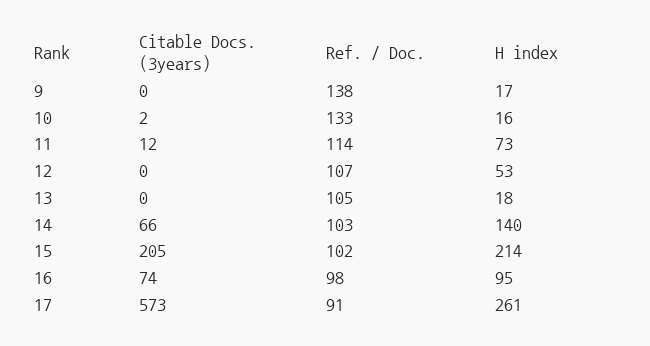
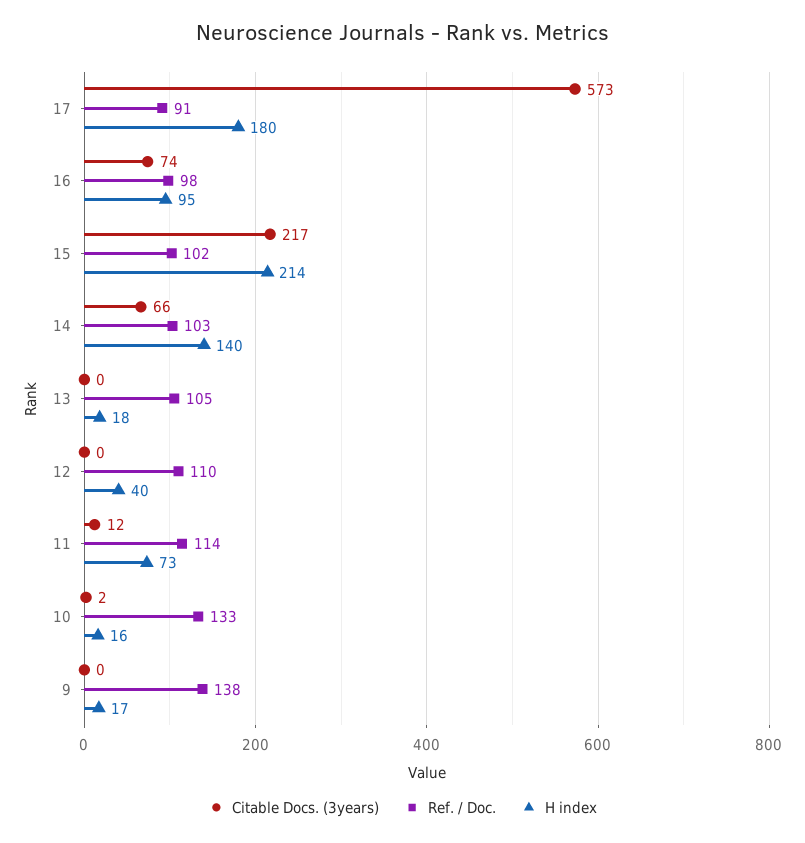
  {
    "Citable Docs. (3years)": {
      "9": 0,
      "10": 2,
      "11": 12,
      "12": 0,
      "13": 0,
      "14": 66,
-     "15": 205,
+     "15": 217,
      "16": 74,
      "17": 573
    },
    "Ref. / Doc.": {
      "9": 138,
      "10": 133,
      "11": 114,
-     "12": 107,
+     "12": 110,
      "13": 105,
      "14": 103,
      "15": 102,
      "16": 98,
      "17": 91
    },
    "H index": {
      "9": 17,
      "10": 16,
      "11": 73,
-     "12": 53,
+     "12": 40,
      "13": 18,
      "14": 140,
      "15": 214,
      "16": 95,
-     "17": 261
+     "17": 180
    }
  }

